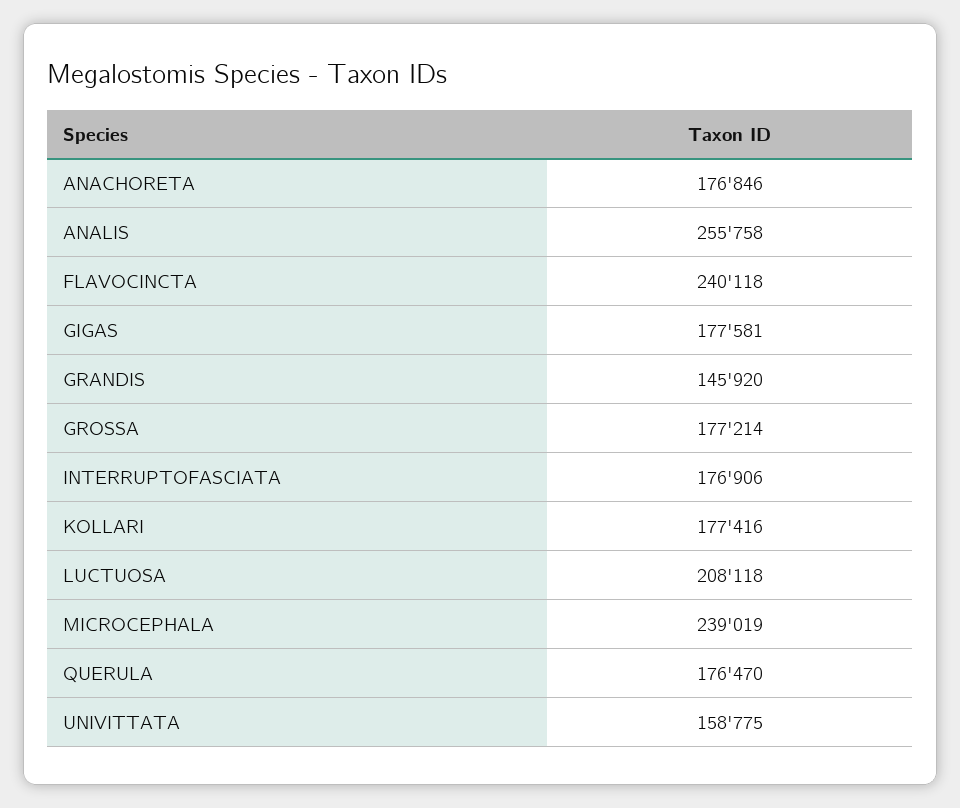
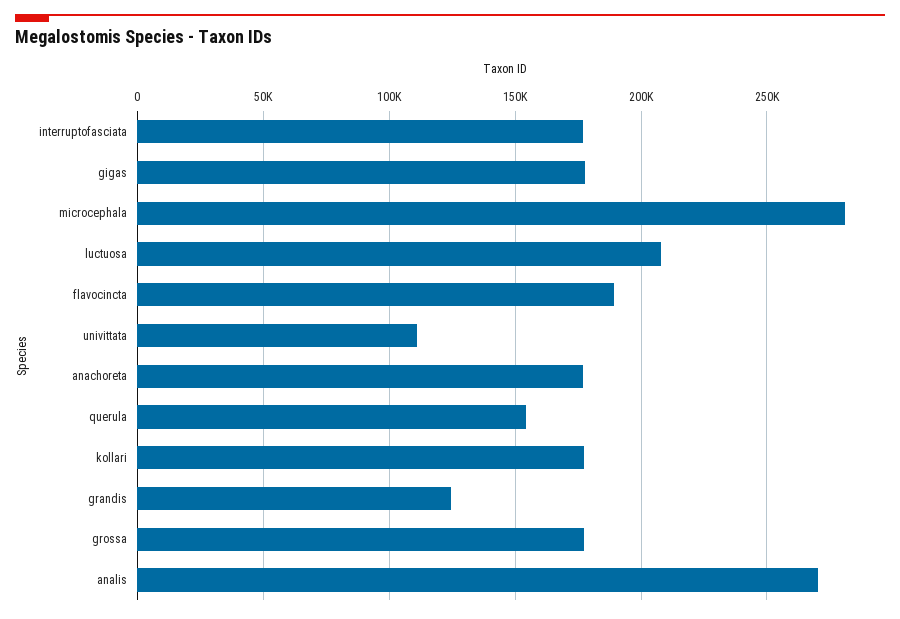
  {
    "ANACHORETA": 176846,
-   "ANALIS": 255758,
+   "ANALIS": 270000,
-   "FLAVOCINCTA": 240118,
+   "FLAVOCINCTA": 190000,
    "GIGAS": 177581,
-   "GRANDIS": 145920,
+   "GRANDIS": 125000,
    "GROSSA": 177214,
    "INTERRUPTOFASCIATA": 176906,
    "KOLLARI": 177416,
    "LUCTUOSA": 208118,
-   "MICROCEPHALA": 239019,
+   "MICROCEPHALA": 280000,
-   "QUERULA": 176470,
+   "QUERULA": 155000,
-   "UNIVITTATA": 158775
+   "UNIVITTATA": 110000
  }

